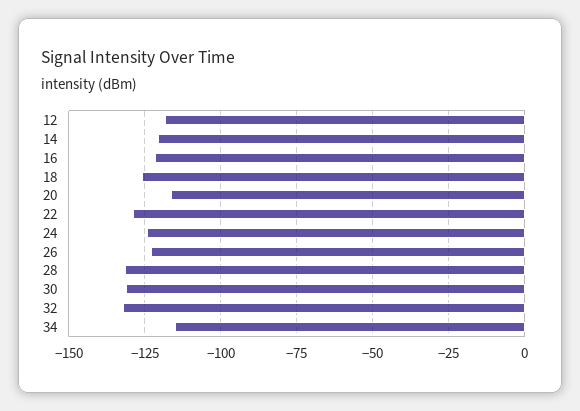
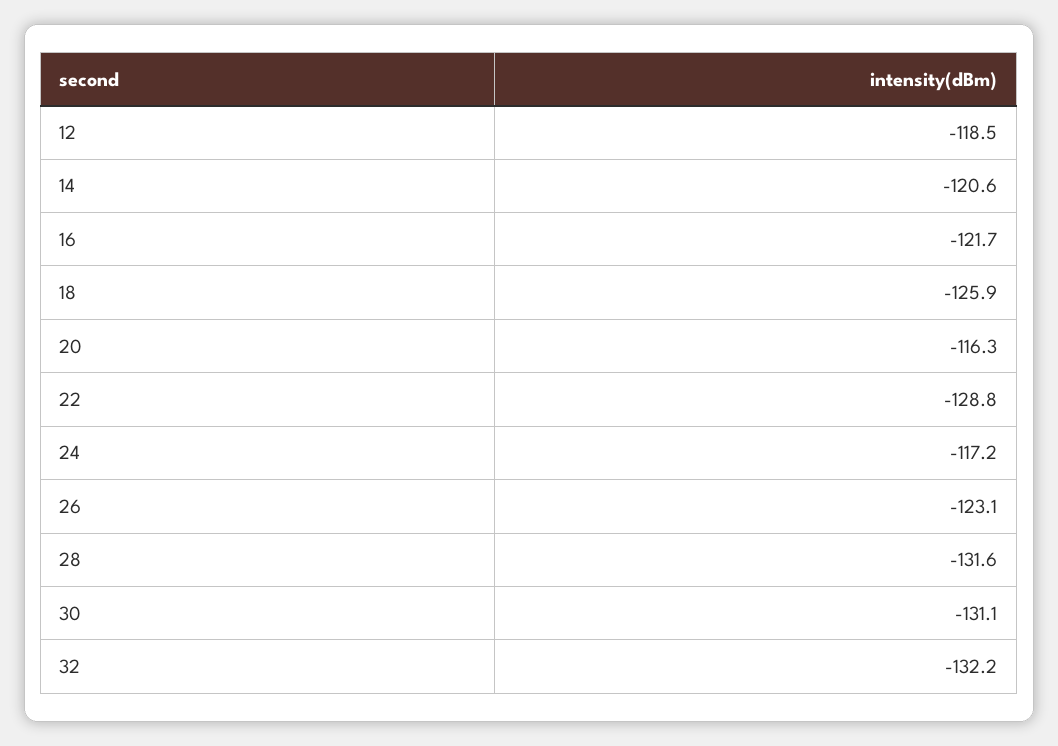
  {
    "12": -118.5,
    "14": -120.6,
    "16": -121.7,
    "18": -125.9,
    "20": -116.3,
    "22": -128.8,
-   "24": -125,
+   "24": -117.2,
    "26": -123.1,
    "28": -131.6,
    "30": -131.1,
-   "32": -132.2,
+   "32": -132.2
-   "34": -115
  }

